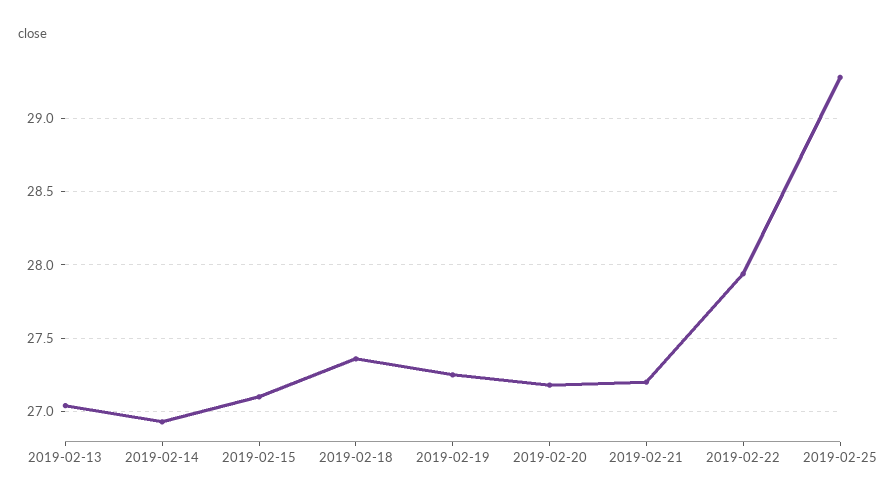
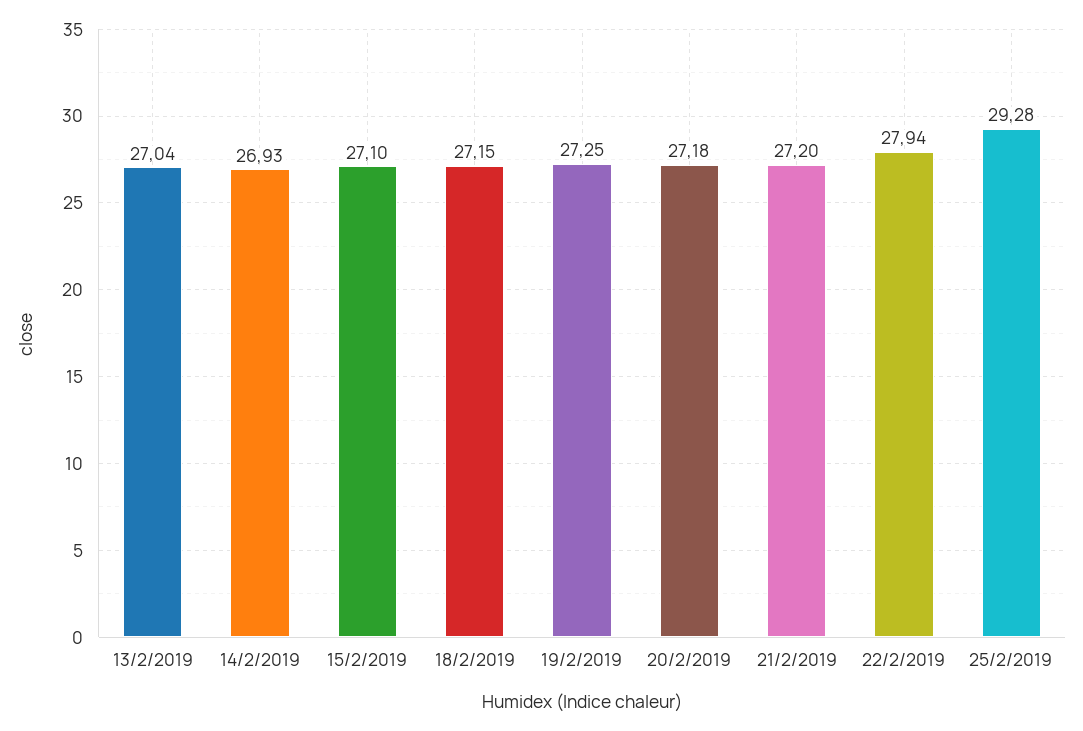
  {
    "2019-02-13": 27.04,
    "2019-02-14": 26.93,
    "2019-02-15": 27.1,
-   "2019-02-18": 27.35,
+   "2019-02-18": 27.15,
    "2019-02-19": 27.25,
    "2019-02-20": 27.18,
    "2019-02-21": 27.2,
    "2019-02-22": 27.94,
    "2019-02-25": 29.28
  }

